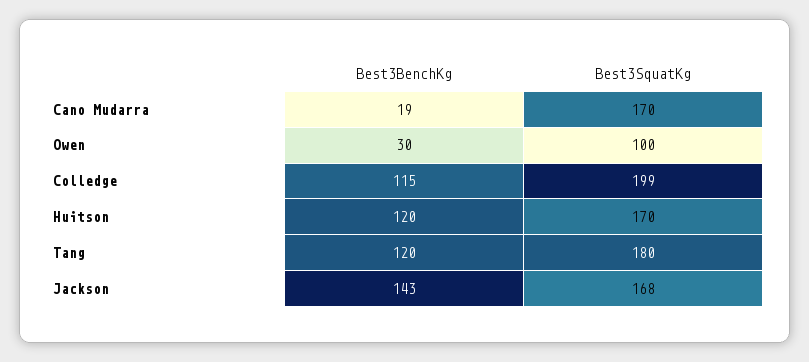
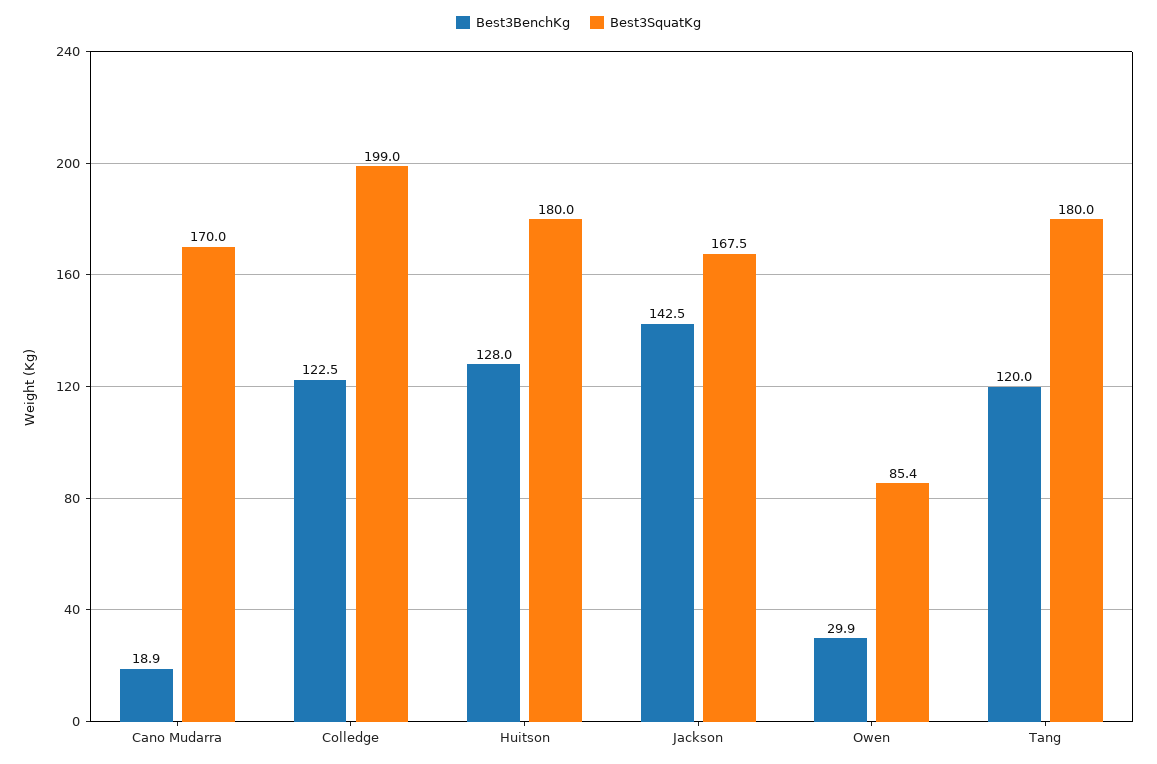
  {
    "Best3BenchKg": {
      "Cano Mudarra": 18.9,
      "Owen": 29.9,
-     "Colledge": 115,
+     "Colledge": 122.5,
-     "Huitson": 120,
+     "Huitson": 128,
      "Tang": 120,
      "Jackson": 142.5
    },
    "Best3SquatKg": {
      "Cano Mudarra": 170,
-     "Owen": 100,
+     "Owen": 85.4,
      "Colledge": 199,
-     "Huitson": 170,
+     "Huitson": 180,
      "Tang": 180,
      "Jackson": 167.5
    }
  }

